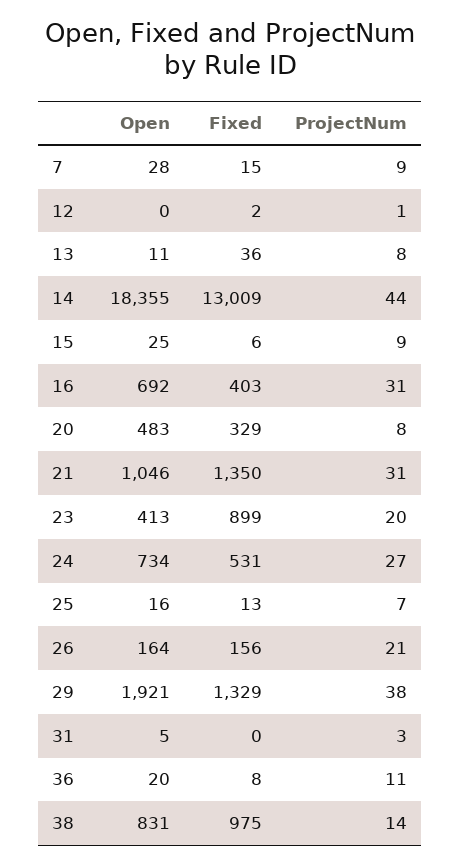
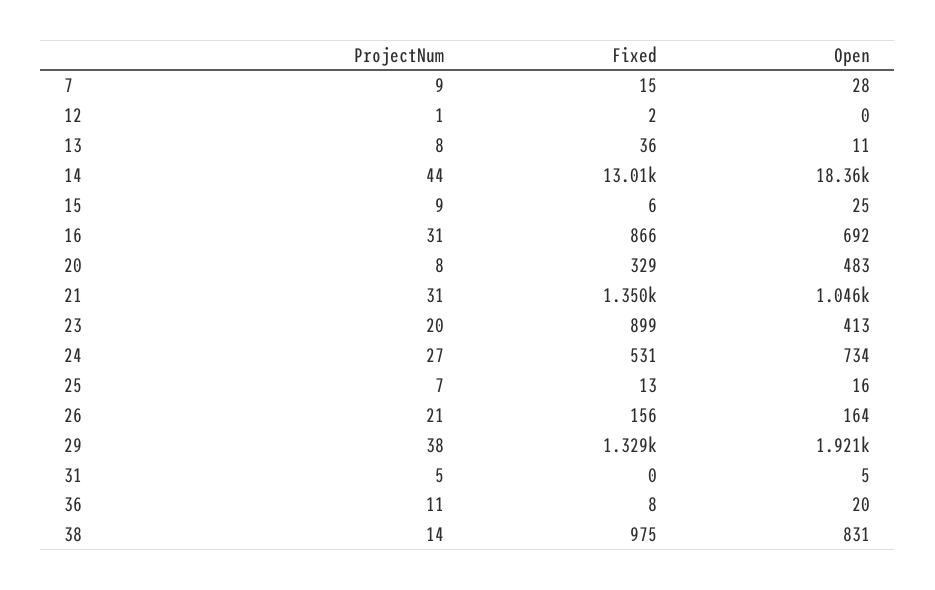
  {
    "Open": {
      "7": 28,
      "12": 0,
      "13": 11,
      "14": 18355,
      "15": 25,
      "16": 692,
      "20": 483,
      "21": 1046,
      "23": 413,
      "24": 734,
      "25": 16,
      "26": 164,
      "29": 1921,
      "31": 5,
      "36": 20,
      "38": 831
    },
    "Fixed": {
      "7": 15,
      "12": 2,
      "13": 36,
      "14": 13009,
      "15": 6,
-     "16": 403,
+     "16": 866,
      "20": 329,
      "21": 1350,
      "23": 899,
      "24": 531,
      "25": 13,
      "26": 156,
      "29": 1329,
      "31": 0,
      "36": 8,
      "38": 975
    },
    "ProjectNum": {
      "7": 9,
      "12": 1,
      "13": 8,
      "14": 44,
      "15": 9,
      "16": 31,
      "20": 8,
      "21": 31,
      "23": 20,
      "24": 27,
      "25": 7,
      "26": 21,
      "29": 38,
-     "31": 3,
+     "31": 5,
      "36": 11,
      "38": 14
    }
  }

